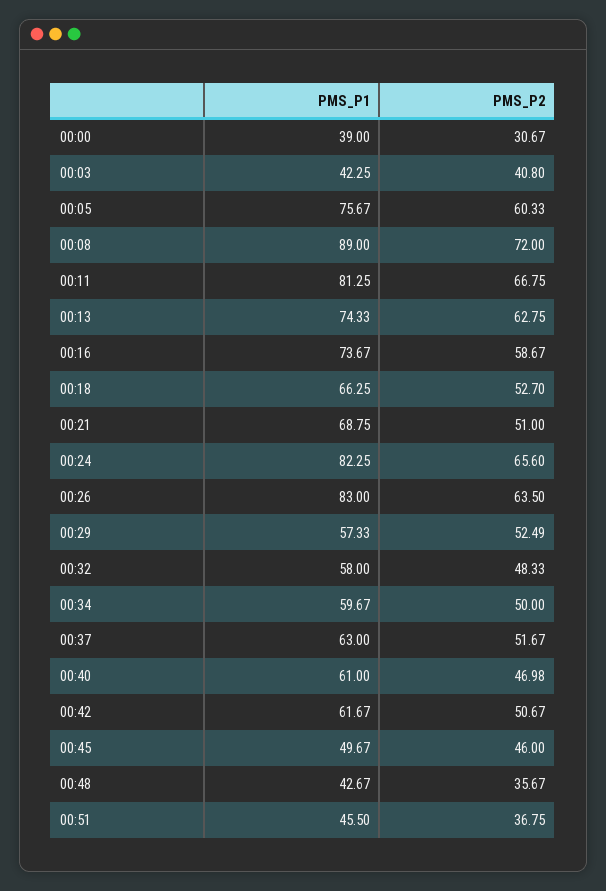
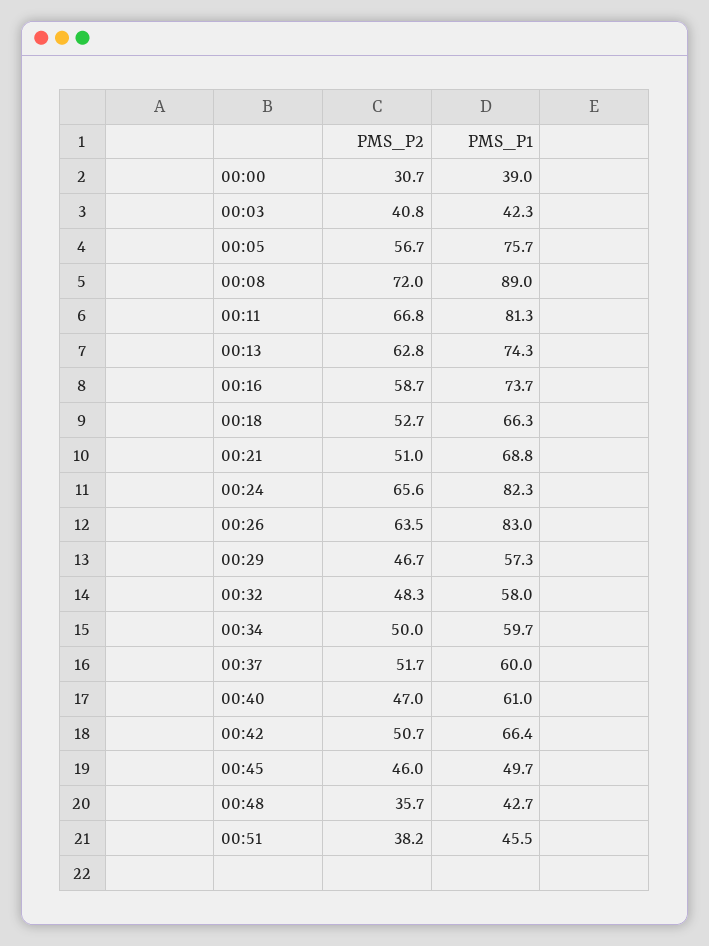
  {
    "PMS_P1": {
      "00:00": 39,
      "00:03": 42.25,
      "00:05": 75.67,
      "00:08": 89,
      "00:11": 81.25,
      "00:13": 74.33,
      "00:16": 73.67,
      "00:18": 66.25,
      "00:21": 68.75,
      "00:24": 82.25,
      "00:26": 83,
      "00:29": 57.33,
      "00:32": 58,
      "00:34": 59.67,
-     "00:37": 63,
+     "00:37": 60,
      "00:40": 61,
-     "00:42": 61.67,
+     "00:42": 66.4,
      "00:45": 49.67,
      "00:48": 42.67,
      "00:51": 45.5
    },
    "PMS_P2": {
      "00:00": 30.67,
      "00:03": 40.8,
-     "00:05": 60.33,
+     "00:05": 56.7,
      "00:08": 72,
      "00:11": 66.75,
      "00:13": 62.75,
      "00:16": 58.67,
      "00:18": 52.7,
      "00:21": 51,
      "00:24": 65.6,
      "00:26": 63.5,
-     "00:29": 52.49,
+     "00:29": 46.7,
      "00:32": 48.33,
      "00:34": 50,
      "00:37": 51.67,
      "00:40": 46.98,
      "00:42": 50.67,
      "00:45": 46,
      "00:48": 35.67,
-     "00:51": 36.75
+     "00:51": 38.2
    }
  }

